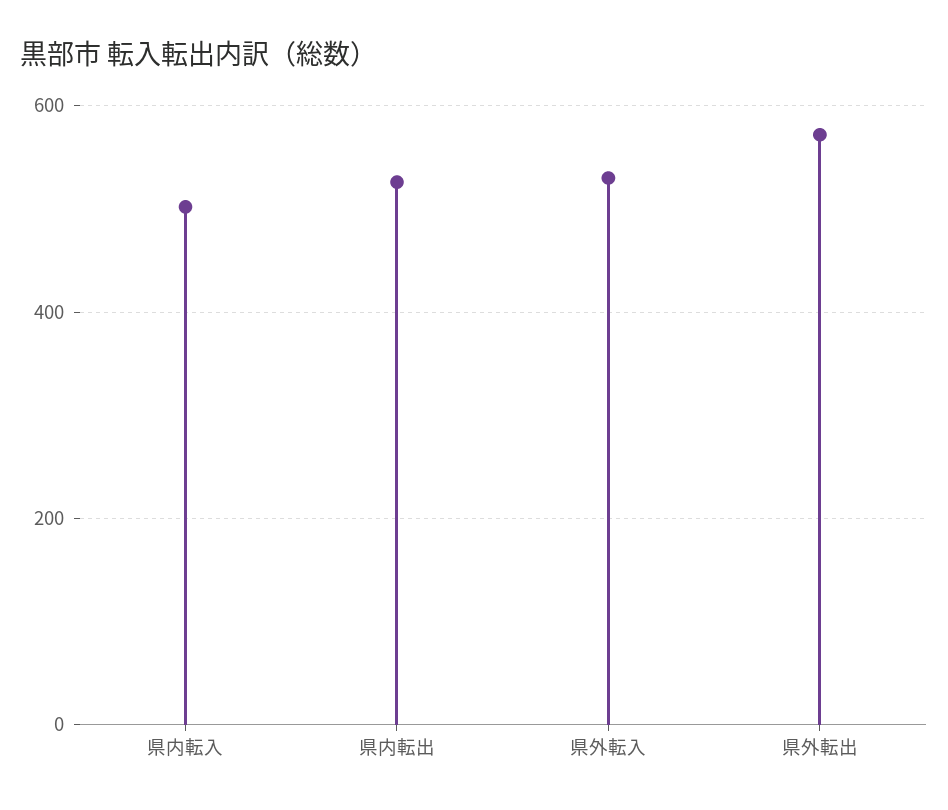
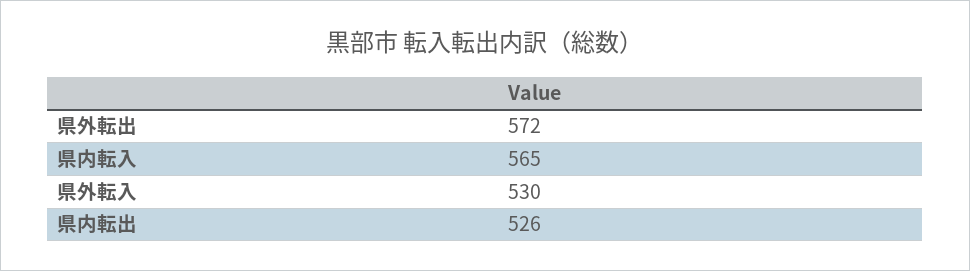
  {
-   "県内転入": 500,
+   "県内転入": 565,
    "県内転出": 526,
    "県外転入": 530,
    "県外転出": 572
  }

